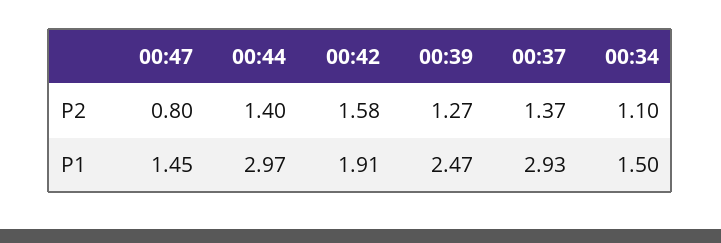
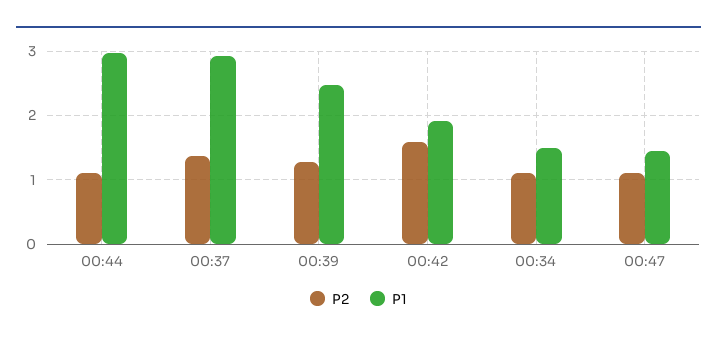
  {
    "P2": {
-     "00:47": 0.8,
+     "00:47": 1.1,
-     "00:44": 1.4,
+     "00:44": 1.1,
      "00:42": 1.58,
      "00:39": 1.27,
      "00:37": 1.37,
      "00:34": 1.1
    },
    "P1": {
      "00:47": 1.45,
      "00:44": 2.97,
      "00:42": 1.91,
      "00:39": 2.47,
      "00:37": 2.93,
      "00:34": 1.5
    }
  }

